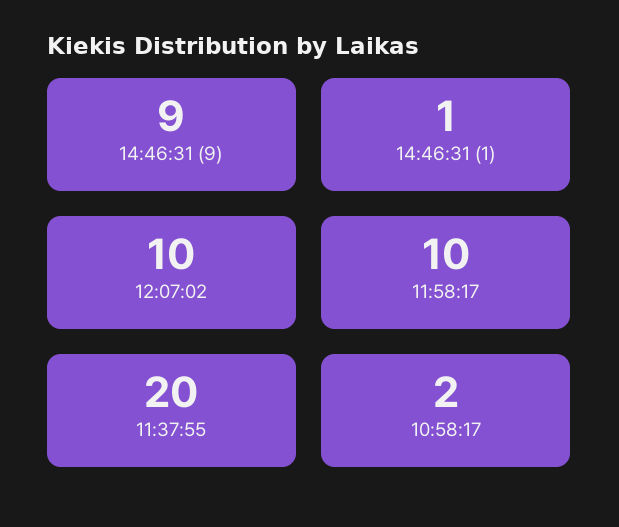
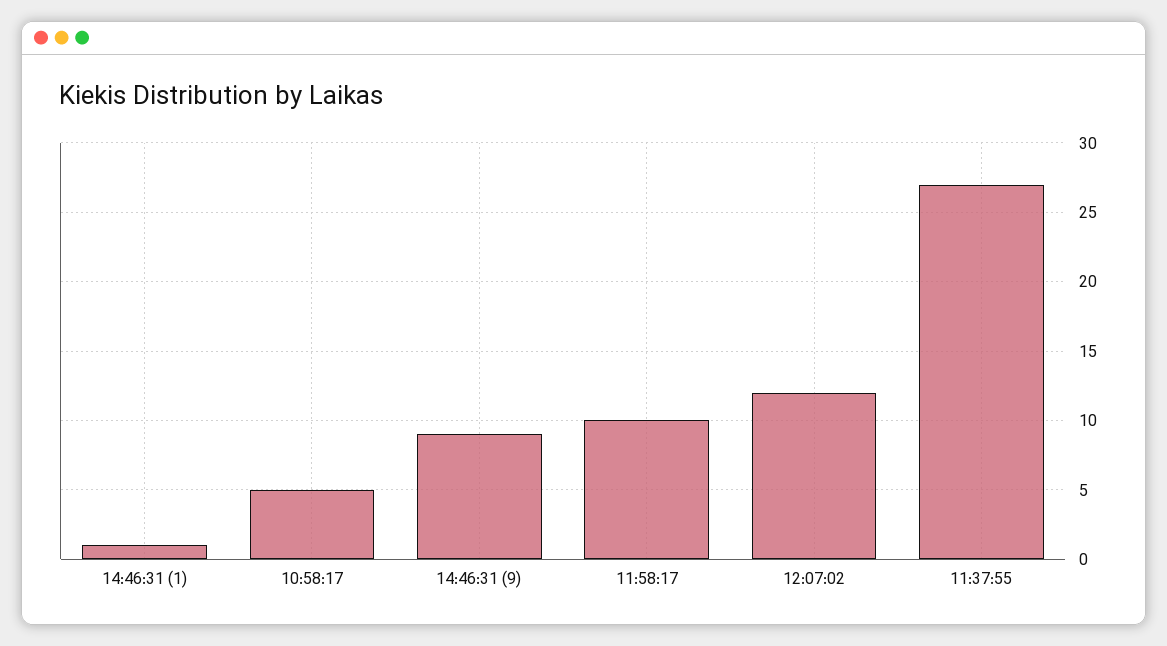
  {
    "14:46:31 (9)": 9,
    "14:46:31 (1)": 1,
-   "12:07:02": 10,
+   "12:07:02": 12,
    "11:58:17": 10,
-   "11:37:55": 20,
+   "11:37:55": 27,
-   "10:58:17": 2
+   "10:58:17": 5
  }

